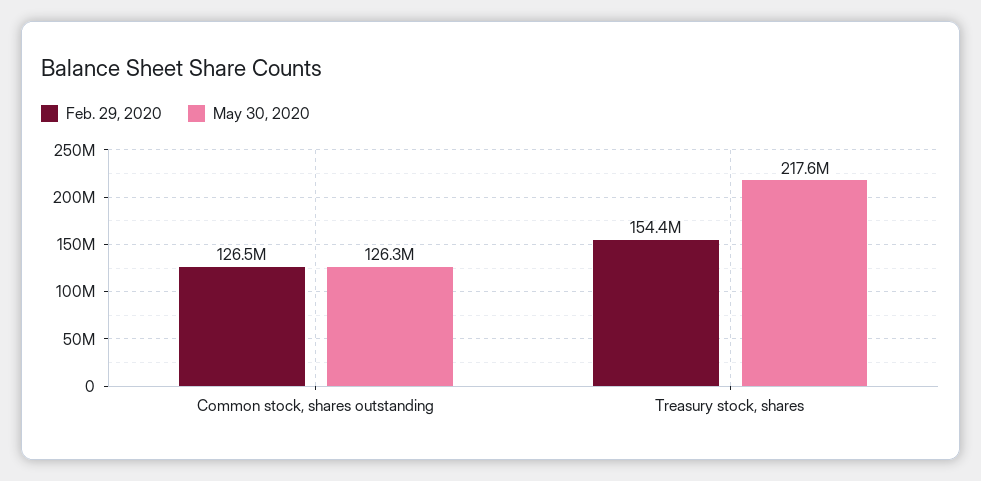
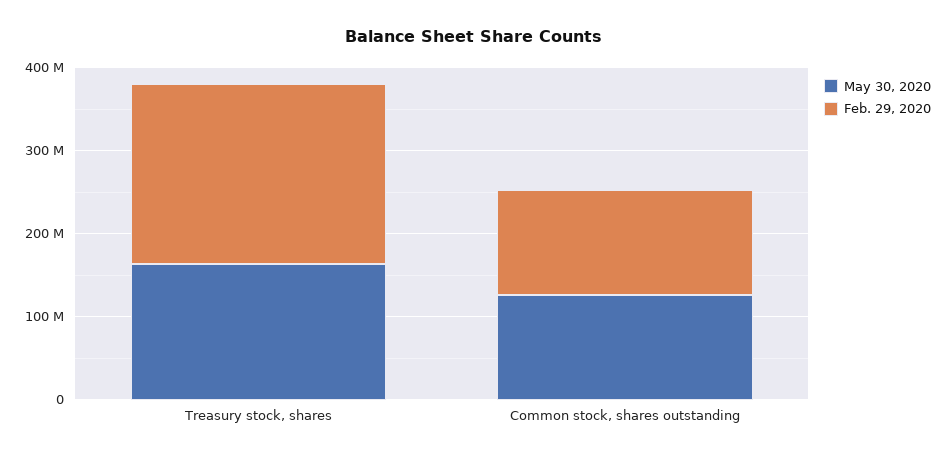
  {
    "Feb. 29, 2020": {
      "Common stock, shares outstanding": 126500000,
-     "Treasury stock, shares": 154400000
+     "Treasury stock, shares": 220000000
    },
    "May 30, 2020": {
      "Common stock, shares outstanding": 126300000,
-     "Treasury stock, shares": 217600000
+     "Treasury stock, shares": 160000000
    }
  }

